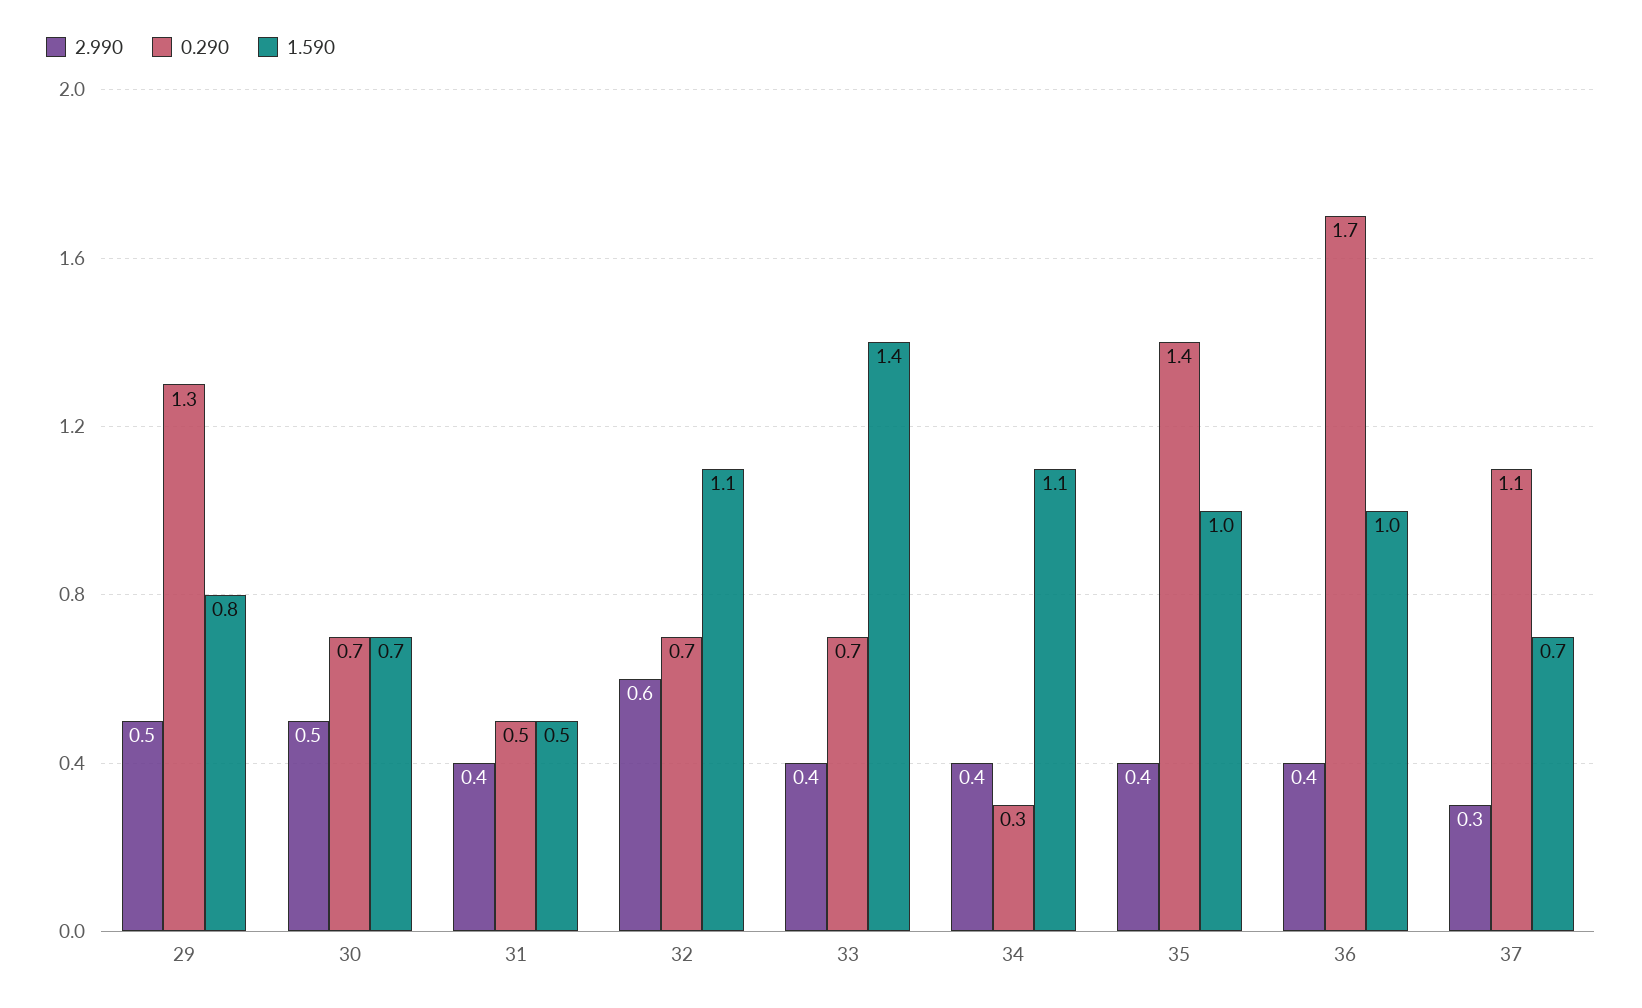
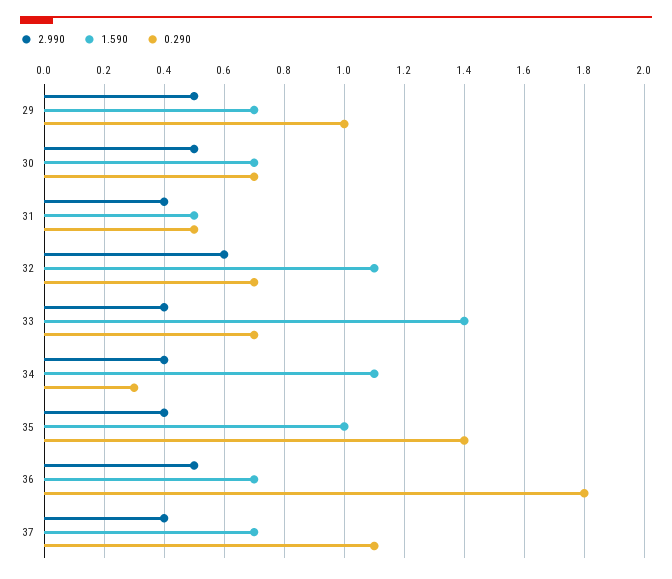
  {
    "2.990": {
      "29": 0.5,
      "30": 0.5,
      "31": 0.4,
      "32": 0.6,
      "33": 0.4,
      "34": 0.4,
      "35": 0.4,
-     "36": 0.4,
+     "36": 0.5,
-     "37": 0.3
+     "37": 0.4
    },
    "0.290": {
-     "29": 1.3,
+     "29": 1,
      "30": 0.7,
      "31": 0.5,
      "32": 0.7,
      "33": 0.7,
      "34": 0.3,
      "35": 1.4,
-     "36": 1.7,
+     "36": 1.8,
      "37": 1.1
    },
    "1.590": {
-     "29": 0.8,
+     "29": 0.7,
      "30": 0.7,
      "31": 0.5,
      "32": 1.1,
      "33": 1.4,
      "34": 1.1,
      "35": 1,
-     "36": 1,
+     "36": 0.7,
      "37": 0.7
    }
  }

